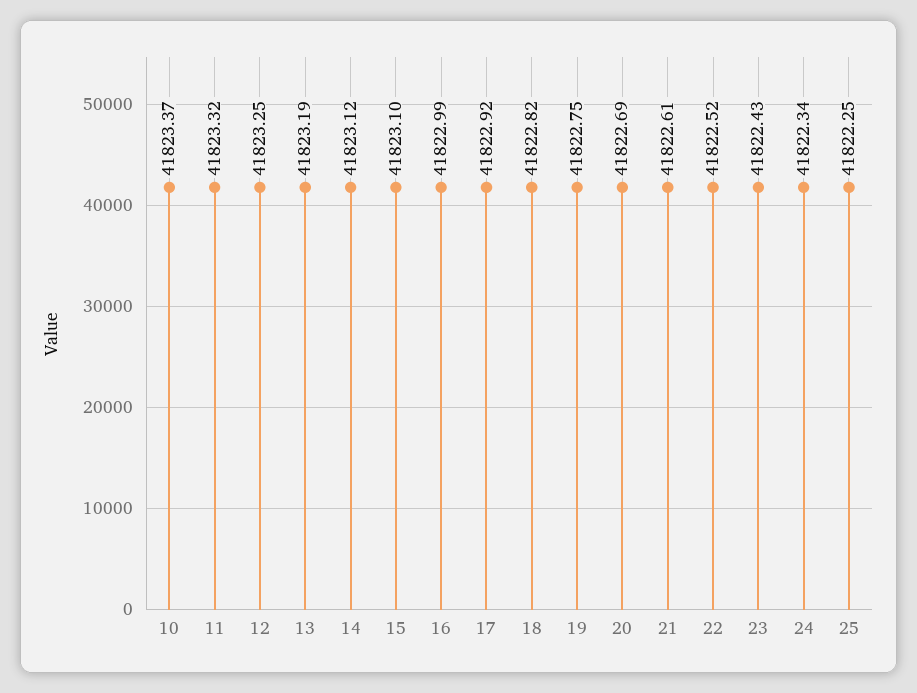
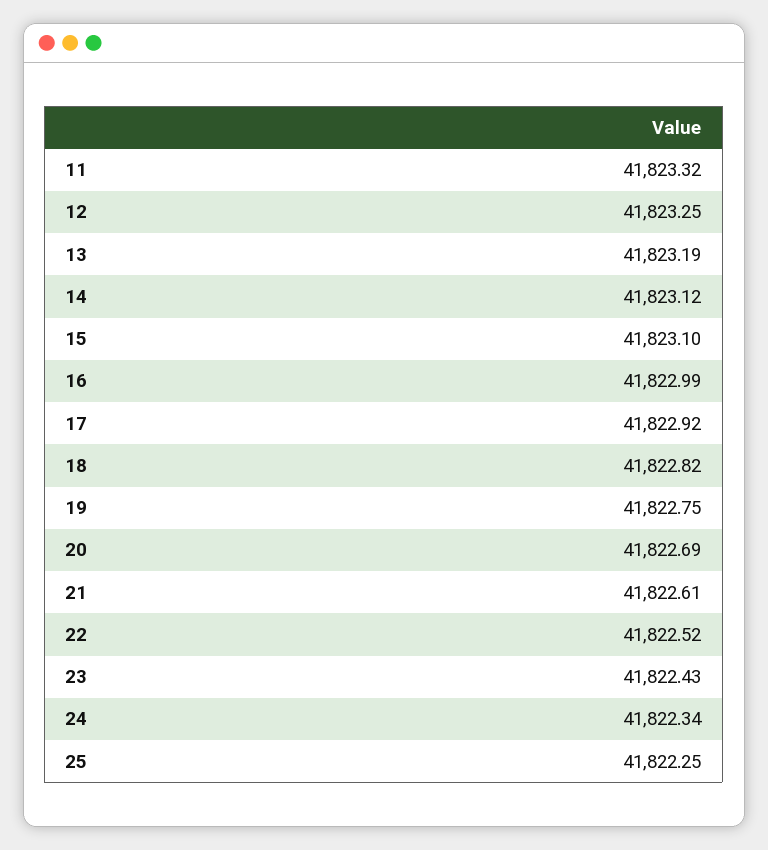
  {
-   "10": 41823.37,
    "11": 41823.32,
    "12": 41823.25,
    "13": 41823.19,
    "14": 41823.12,
    "15": 41823.1,
    "16": 41822.99,
    "17": 41822.92,
    "18": 41822.82,
    "19": 41822.75,
    "20": 41822.69,
    "21": 41822.61,
    "22": 41822.52,
    "23": 41822.43,
    "24": 41822.34,
    "25": 41822.25
  }

